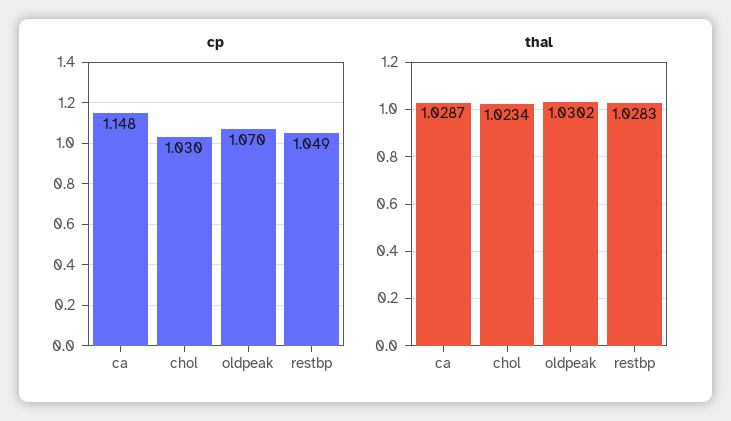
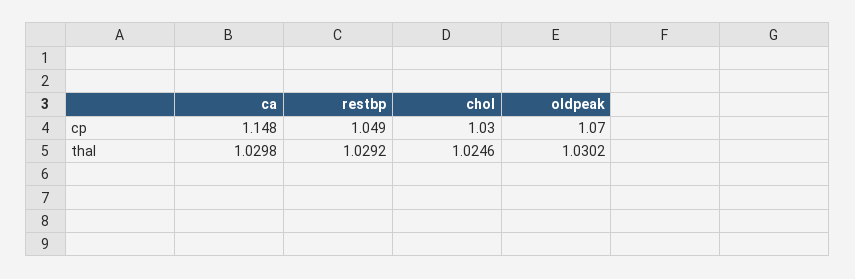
  {
    "cp": {
      "ca": 1.148,
      "chol": 1.03,
      "oldpeak": 1.07,
      "restbp": 1.049
    },
    "thal": {
-     "ca": 1.0287,
+     "ca": 1.0298,
-     "chol": 1.0234,
+     "chol": 1.0246,
      "oldpeak": 1.0302,
-     "restbp": 1.0283
+     "restbp": 1.0292
    }
  }

